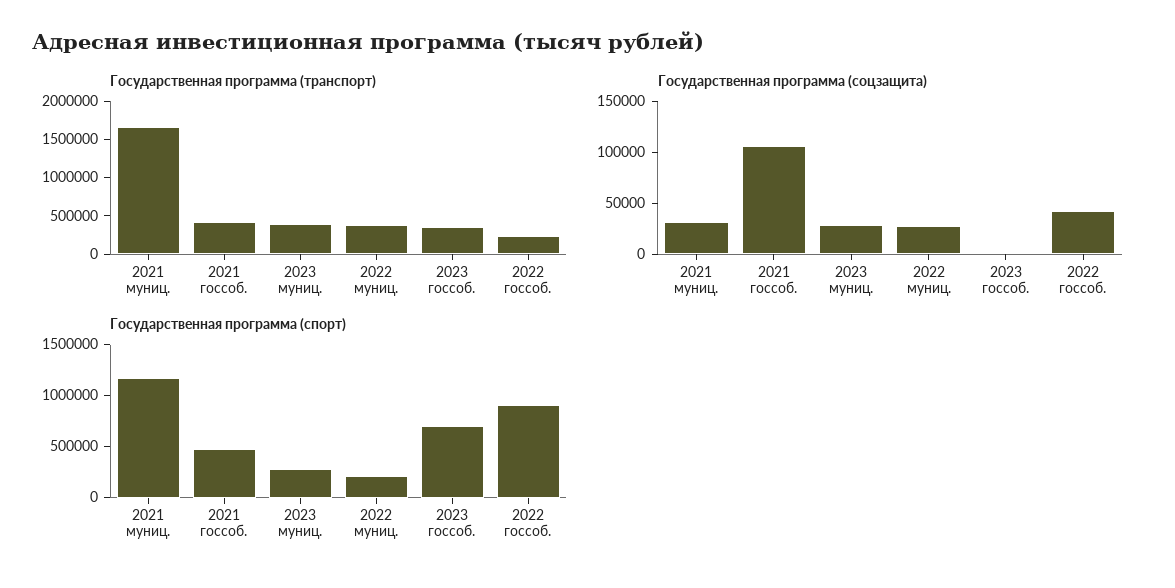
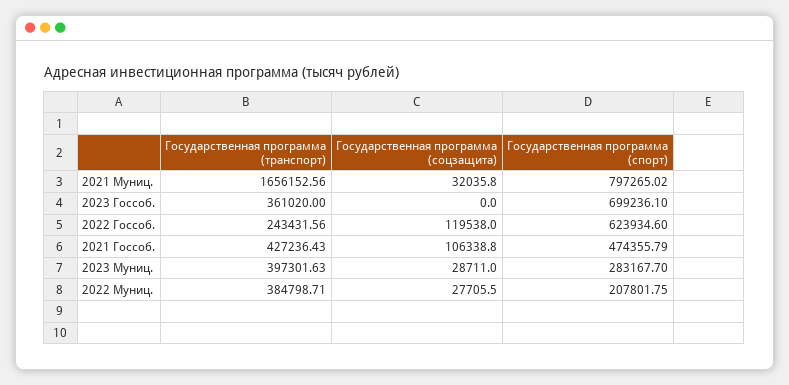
  {
    "Государственная программа (транспорт)": {
      "2021 муниц.": 1656152.56,
      "2021 госсоб.": 427236.43,
      "2023 муниц.": 397301.63,
      "2022 муниц.": 384798.71,
      "2023 госсоб.": 361020,
      "2022 госсоб.": 243431.56
    },
    "Государственная программа (соцзащита)": {
      "2021 муниц.": 32035.8,
      "2021 госсоб.": 106338.8,
      "2023 муниц.": 28711,
      "2022 муниц.": 27705.5,
      "2023 госсоб.": 0,
-     "2022 госсоб.": 40000
+     "2022 госсоб.": 119538
    },
    "Государственная программа (спорт)": {
-     "2021 муниц.": 1200000,
+     "2021 муниц.": 797265.02,
      "2021 госсоб.": 474355.79,
      "2023 муниц.": 283167.7,
      "2022 муниц.": 207801.75,
      "2023 госсоб.": 699236.1,
-     "2022 госсоб.": 900000
+     "2022 госсоб.": 623934.6
    }
  }

